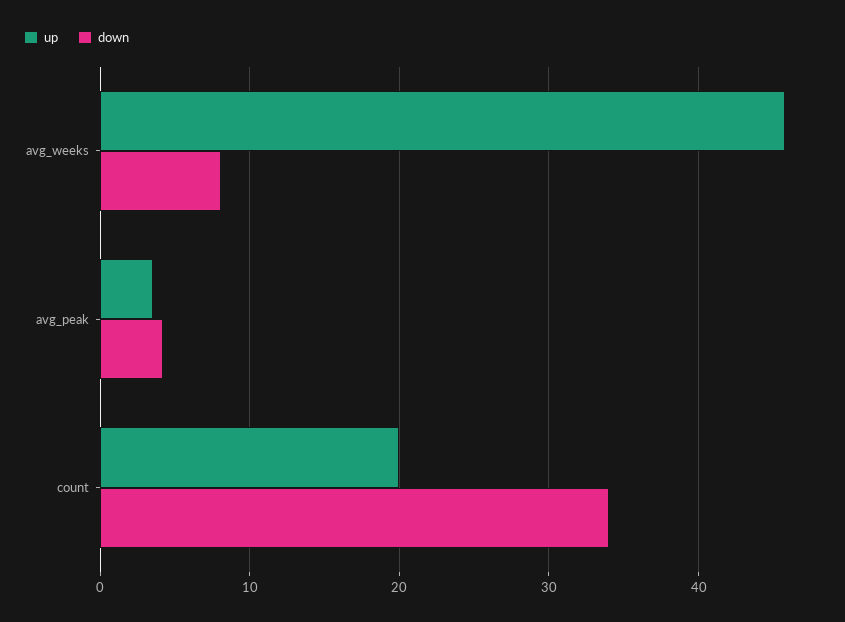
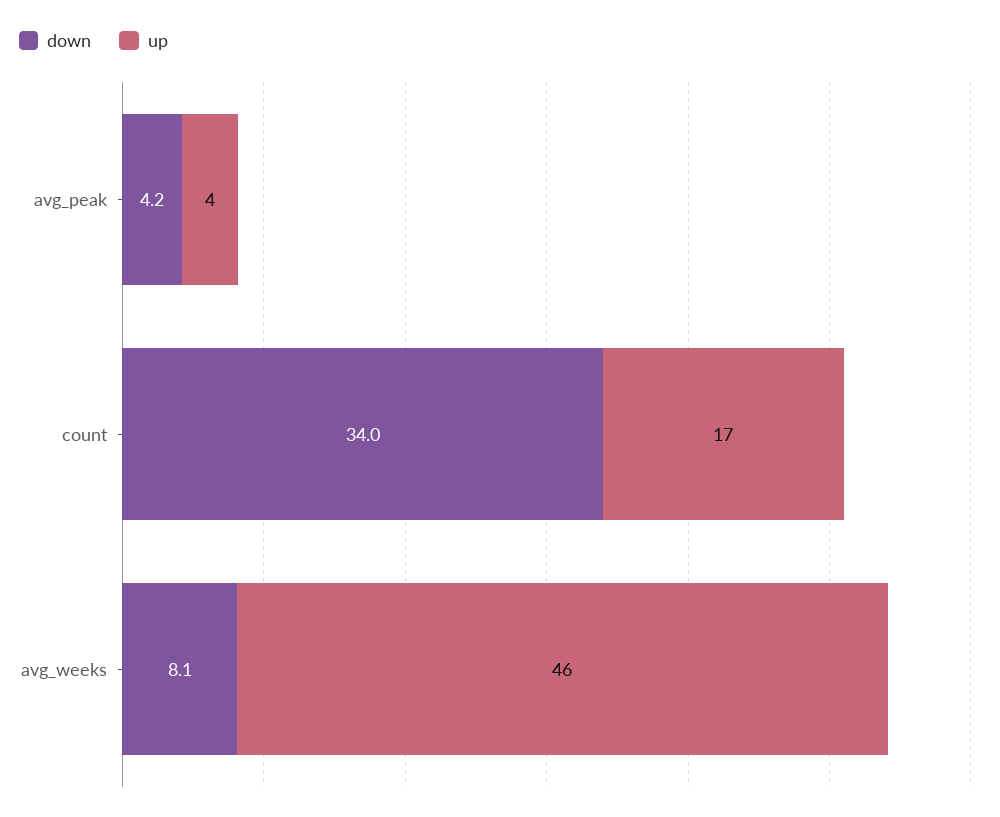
  {
    "up": {
      "avg_weeks": 46,
      "avg_peak": 4,
-     "count": 20
+     "count": 17
    },
    "down": {
      "avg_weeks": 8.1,
      "avg_peak": 4.2,
      "count": 34
    }
  }

